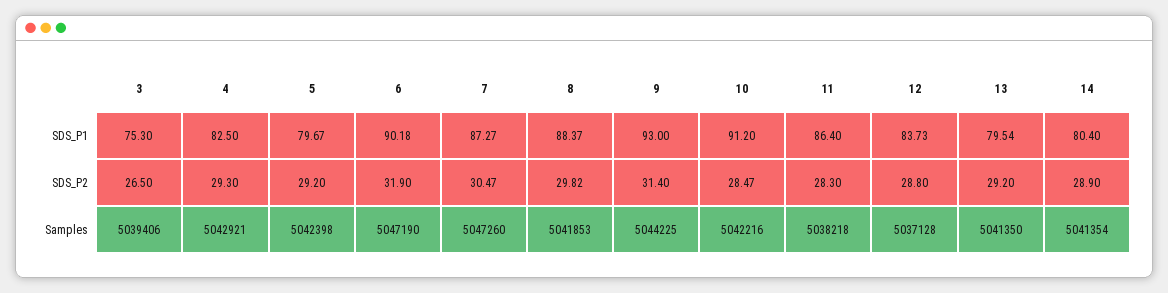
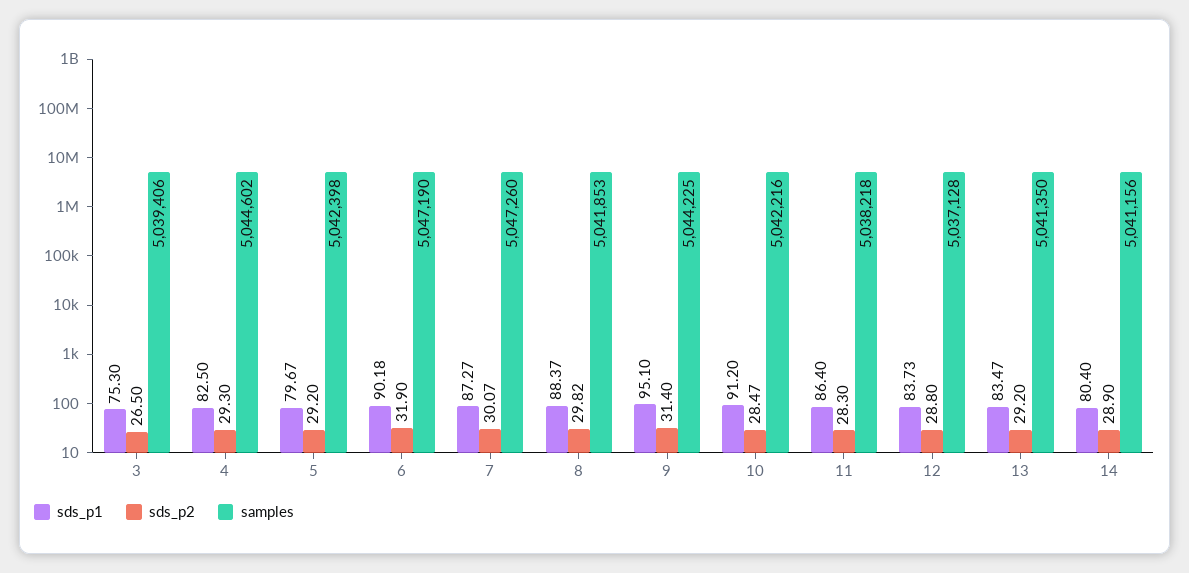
  {
    "SDS_P1": {
      "3": 75.3,
      "4": 82.5,
      "5": 79.67,
      "6": 90.18,
      "7": 87.27,
      "8": 88.37,
-     "9": 93,
+     "9": 95.1,
      "10": 91.2,
      "11": 86.4,
      "12": 83.73,
-     "13": 79.54,
+     "13": 83.47,
      "14": 80.4
    },
    "SDS_P2": {
      "3": 26.5,
      "4": 29.3,
      "5": 29.2,
      "6": 31.9,
-     "7": 30.47,
+     "7": 30.07,
      "8": 29.82,
      "9": 31.4,
      "10": 28.47,
      "11": 28.3,
      "12": 28.8,
      "13": 29.2,
      "14": 28.9
    },
    "Samples": {
      "3": 5039406,
-     "4": 5042921,
+     "4": 5044602,
      "5": 5042398,
      "6": 5047190,
      "7": 5047260,
      "8": 5041853,
      "9": 5044225,
      "10": 5042216,
      "11": 5038218,
      "12": 5037128,
      "13": 5041350,
-     "14": 5041354
+     "14": 5041156
    }
  }

